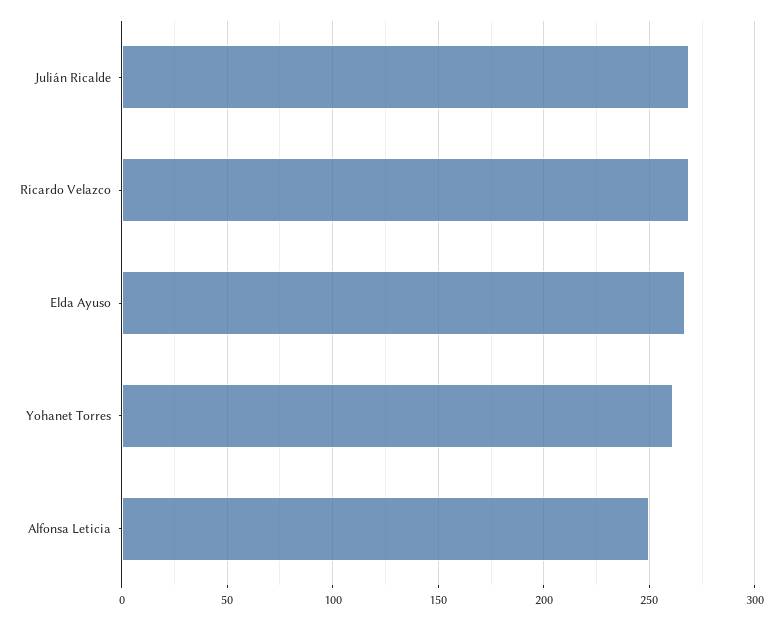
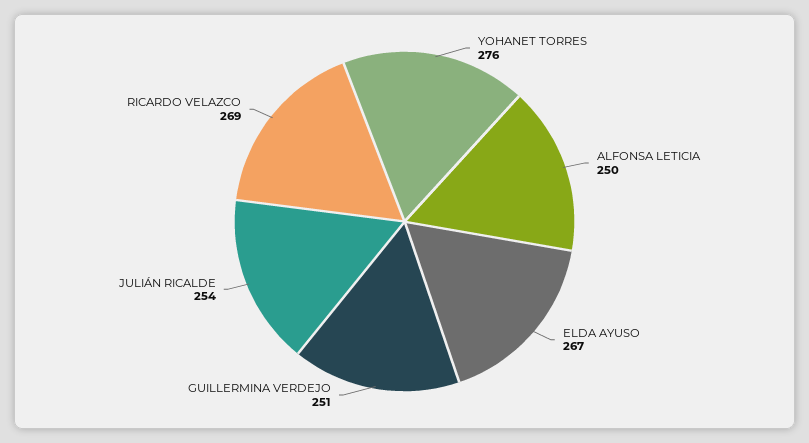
  {
-   "Julián Ricalde": 270,
+   "Julián Ricalde": 254,
    "Ricardo Velazco": 269,
    "Elda Ayuso": 267,
-   "Yohanet Torres": 260,
+   "Yohanet Torres": 276,
-   "Alfonsa Leticia": 250
+   "Alfonsa Leticia": 250,
+   "GUILLERMINA VERDEJO": 251
  }

